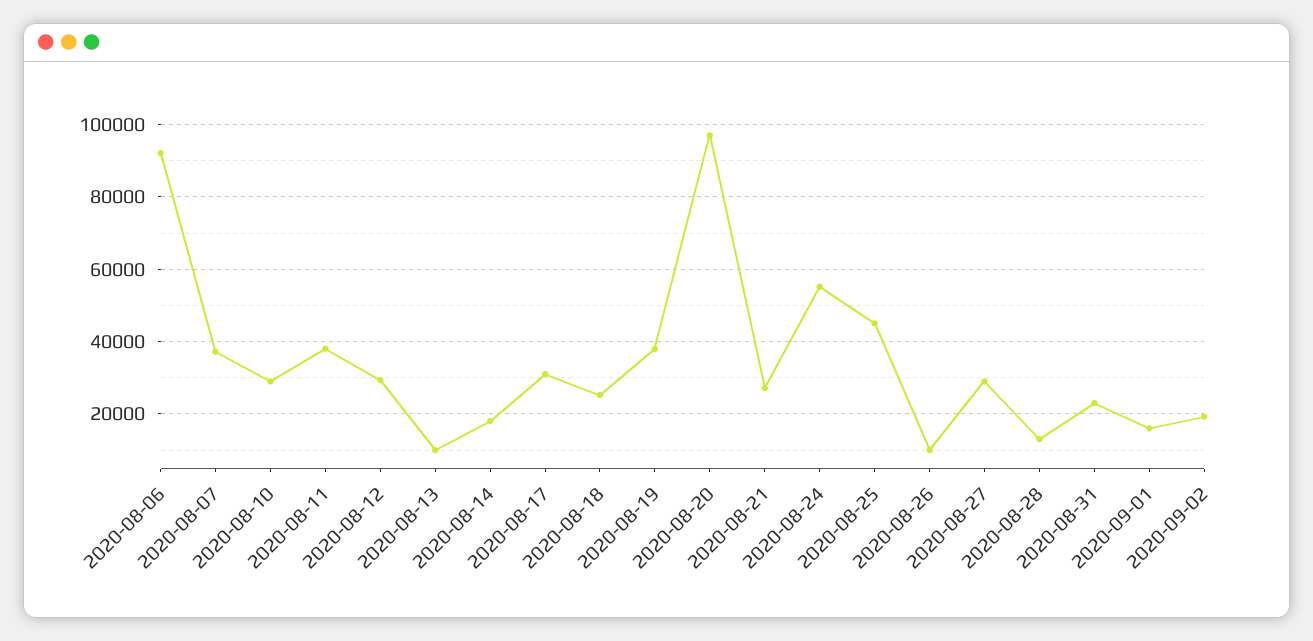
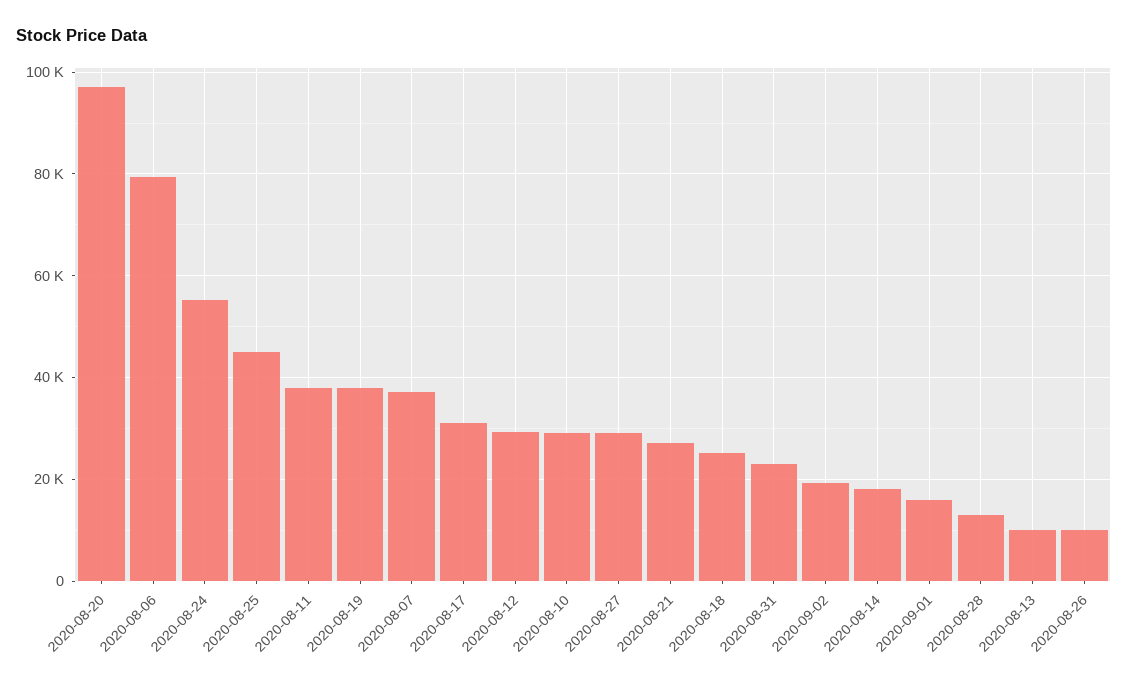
  {
-   "2020-08-06": 92000,
+   "2020-08-06": 80000,
    "2020-08-07": 38000,
    "2020-08-10": 30000,
    "2020-08-11": 38000,
    "2020-08-12": 30000,
    "2020-08-13": 10000,
    "2020-08-14": 18000,
    "2020-08-17": 32000,
    "2020-08-18": 26000,
    "2020-08-19": 38000,
    "2020-08-20": 98000,
    "2020-08-21": 28000,
    "2020-08-24": 56000,
    "2020-08-25": 46000,
    "2020-08-26": 10000,
    "2020-08-27": 30000,
    "2020-08-28": 14000,
    "2020-08-31": 24000,
    "2020-09-01": 16000,
    "2020-09-02": 20000
  }

